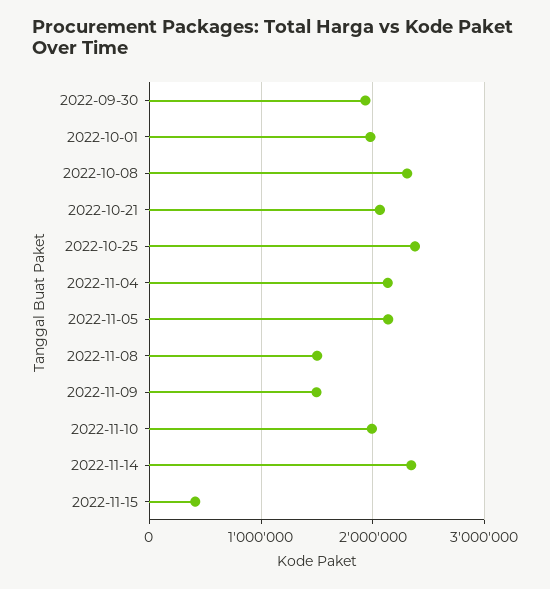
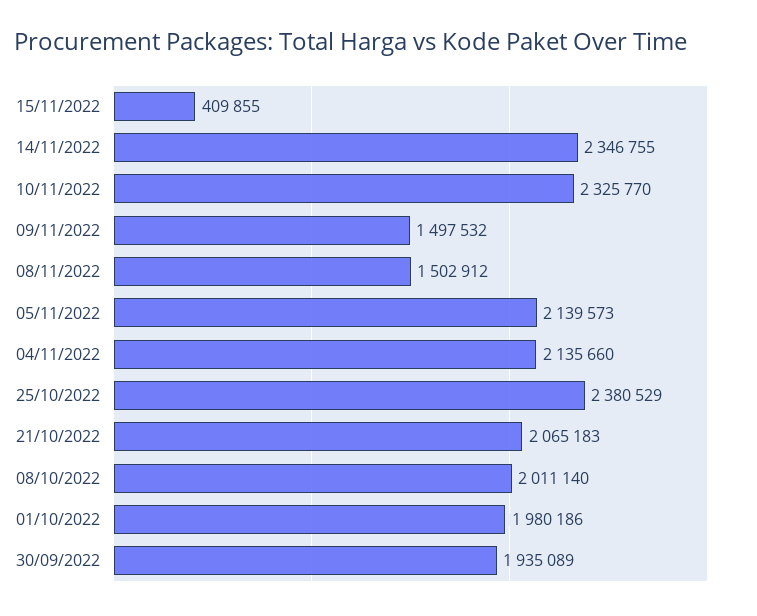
  {
    "2022-09-30": 1935089,
    "2022-10-01": 1980186,
-   "2022-10-08": 2300000,
+   "2022-10-08": 2011140,
    "2022-10-21": 2065183,
    "2022-10-25": 2380529,
    "2022-11-04": 2135660,
    "2022-11-05": 2139573,
    "2022-11-08": 1502912,
    "2022-11-09": 1497532,
-   "2022-11-10": 2000000,
+   "2022-11-10": 2325770,
    "2022-11-14": 2346755,
    "2022-11-15": 409855
  }

